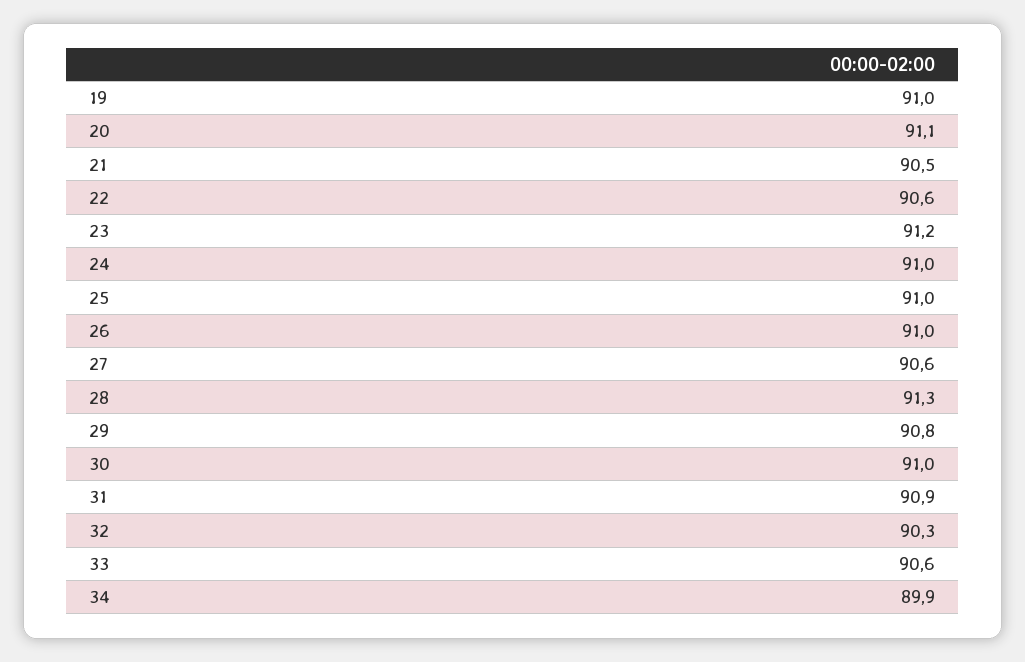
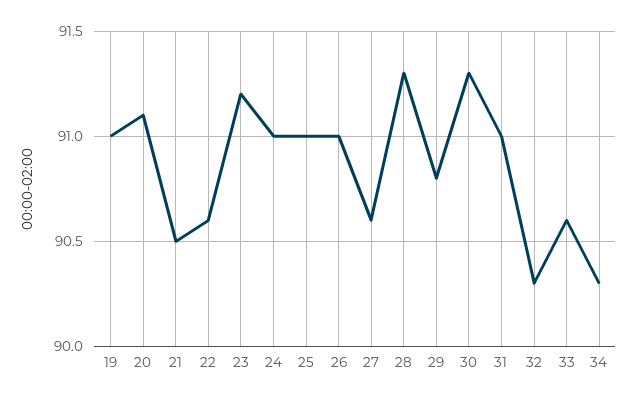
  {
    "19": 91,
    "20": 91.1,
    "21": 90.5,
    "22": 90.6,
    "23": 91.2,
    "24": 91,
    "25": 91,
    "26": 91,
    "27": 90.6,
    "28": 91.3,
    "29": 90.8,
-   "30": 91,
+   "30": 91.3,
-   "31": 90.9,
+   "31": 91,
    "32": 90.3,
    "33": 90.6,
-   "34": 89.9
+   "34": 90.3
  }

